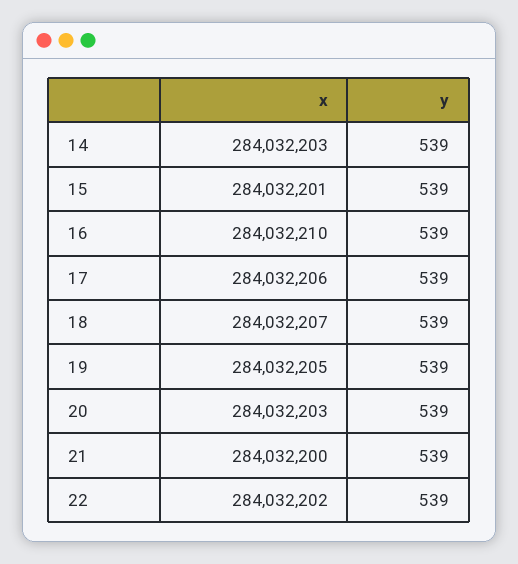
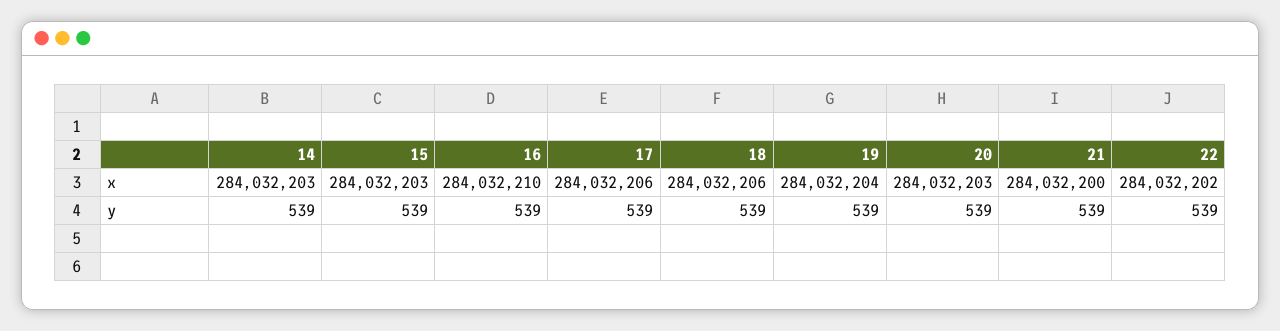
  {
    "x": {
      "14": 284032203,
-     "15": 284032201,
+     "15": 284032203,
      "16": 284032210,
      "17": 284032206,
-     "18": 284032207,
+     "18": 284032206,
-     "19": 284032205,
+     "19": 284032204,
      "20": 284032203,
      "21": 284032200,
      "22": 284032202
    },
    "y": {
      "14": 539,
      "15": 539,
      "16": 539,
      "17": 539,
      "18": 539,
      "19": 539,
      "20": 539,
      "21": 539,
      "22": 539
    }
  }

